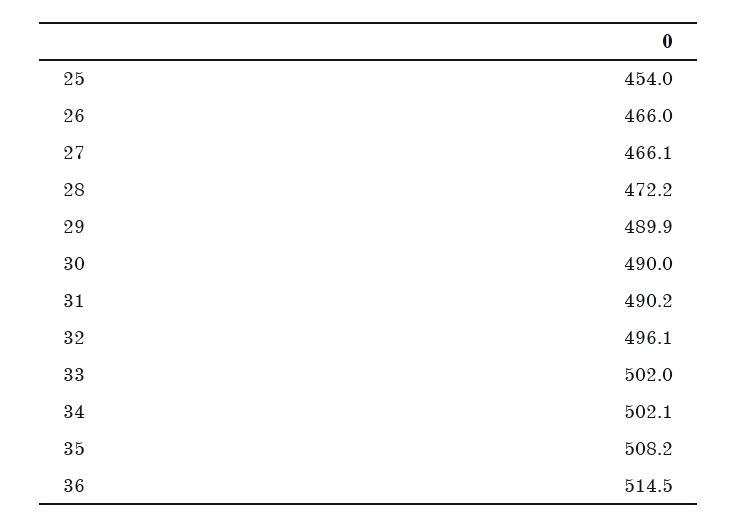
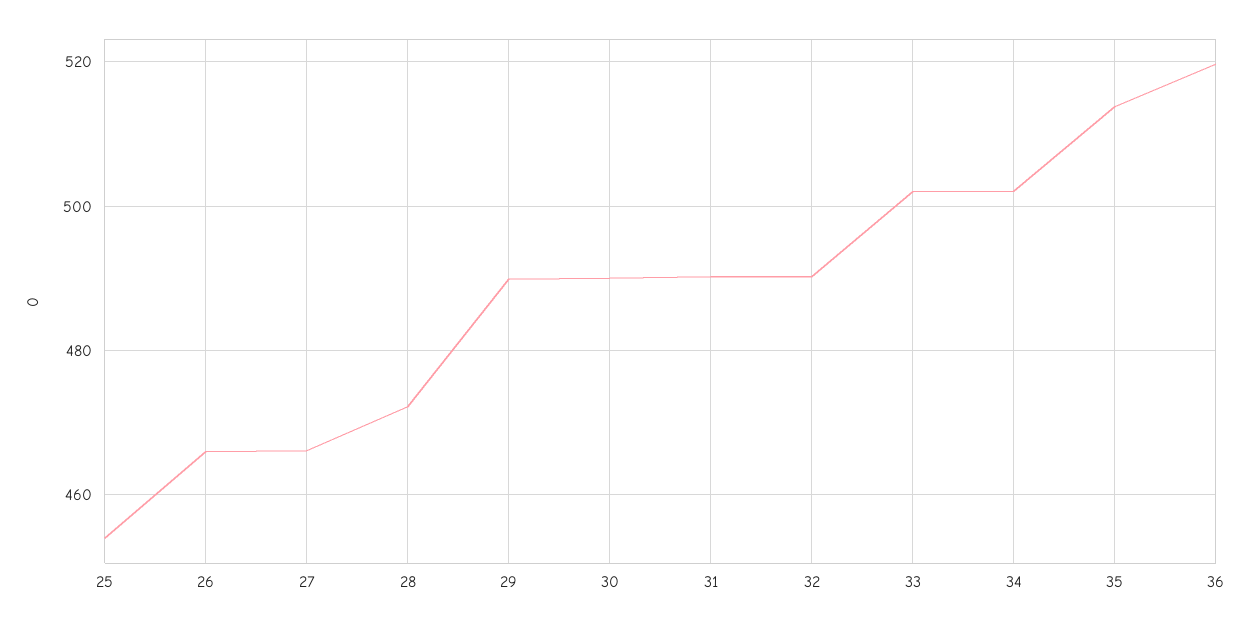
  {
    "25": 454,
    "26": 466,
    "27": 466.1,
    "28": 472.2,
    "29": 489.9,
    "30": 490,
    "31": 490.2,
-   "32": 496.1,
+   "32": 490,
    "33": 502,
    "34": 502.1,
-   "35": 508.2,
+   "35": 514,
-   "36": 514.5
+   "36": 520
  }

